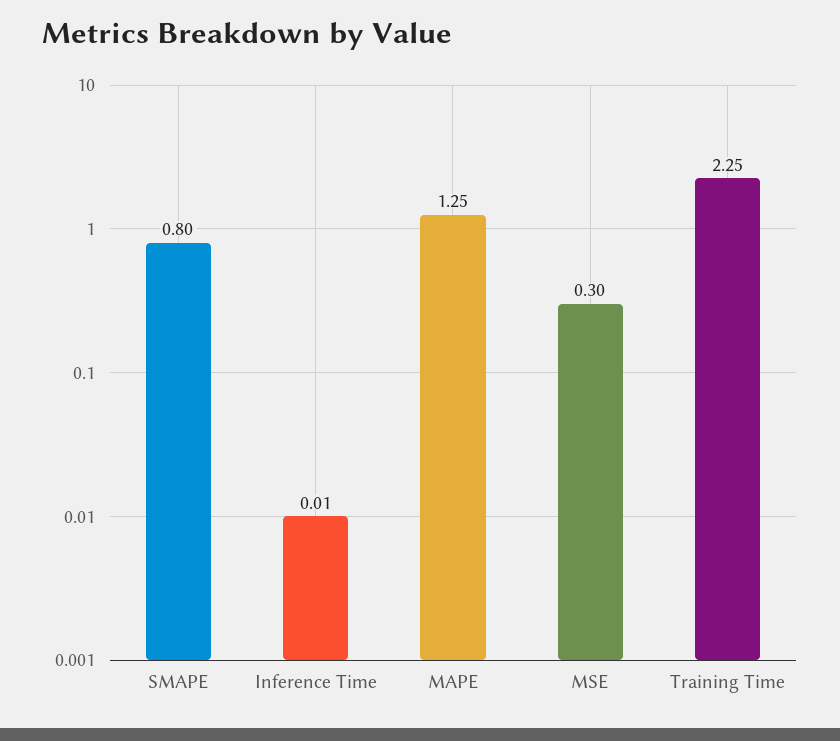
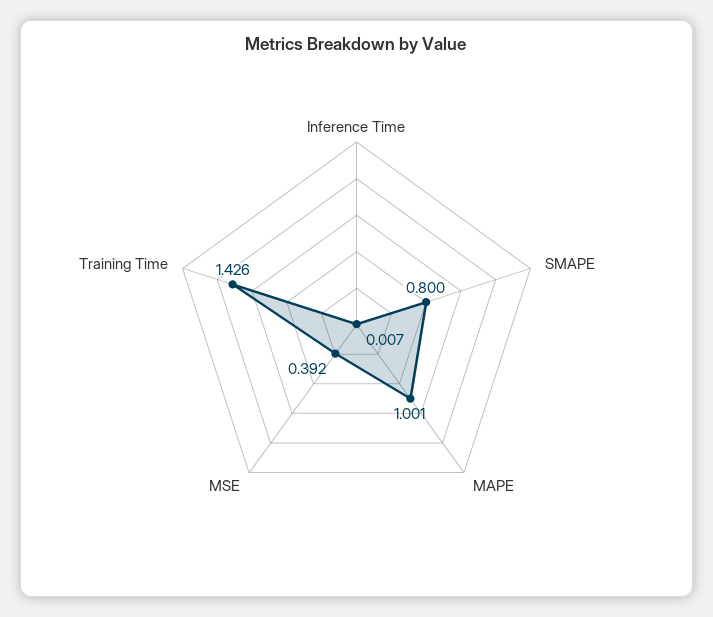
  {
    "SMAPE": 0.8,
    "Inference Time": 0.007,
-   "MAPE": 1.25,
+   "MAPE": 1.001,
-   "MSE": 0.3,
+   "MSE": 0.392,
-   "Training Time": 2.25
+   "Training Time": 1.426
  }

